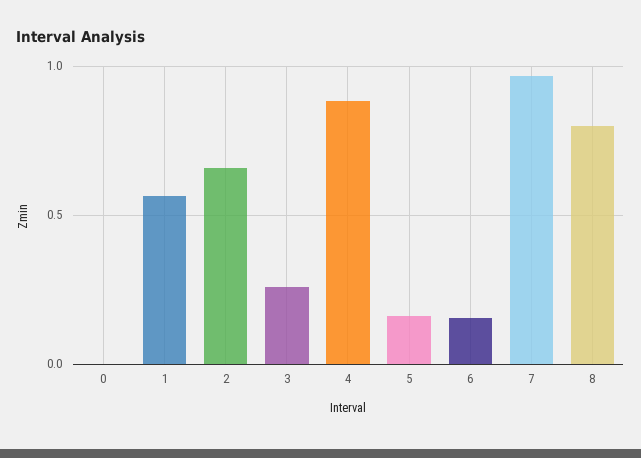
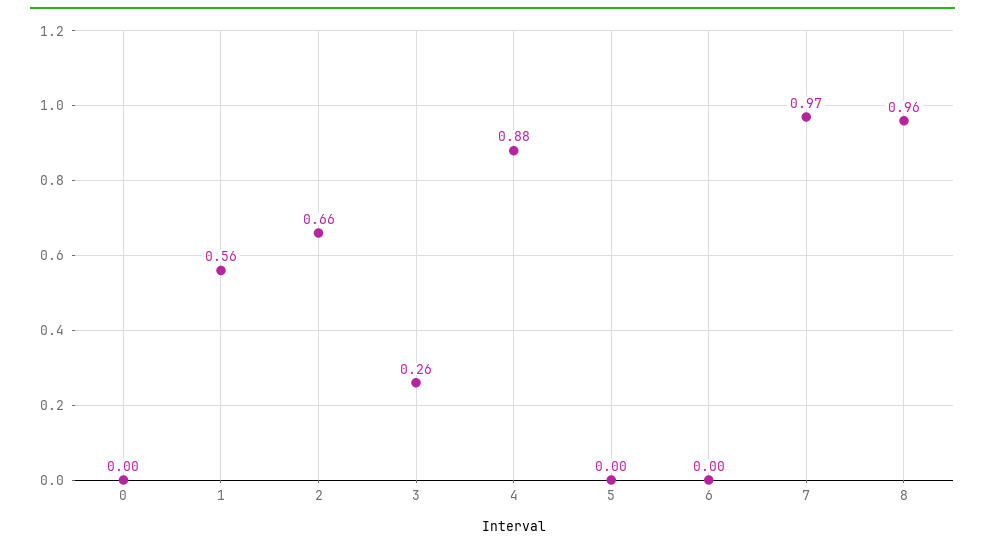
  {
    "0": 0,
    "1": 0.56,
    "2": 0.66,
    "3": 0.26,
    "4": 0.88,
-   "5": 0.15,
+   "5": 0,
-   "6": 0.15,
+   "6": 0,
    "7": 0.97,
-   "8": 0.8
+   "8": 0.96
  }

